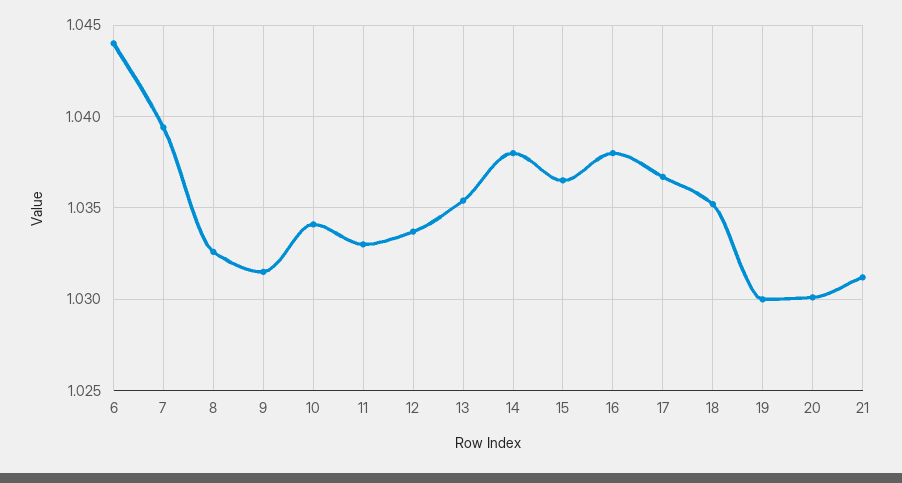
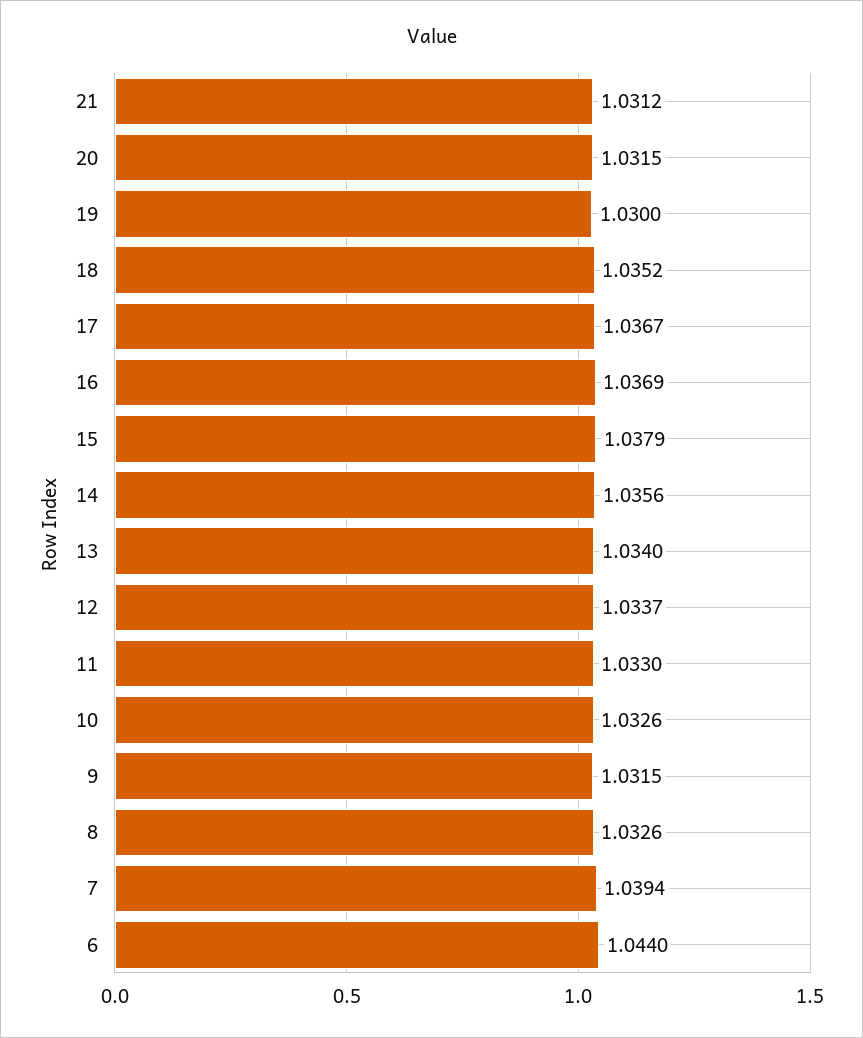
  {
    "6": 1.044,
    "7": 1.0394,
    "8": 1.0326,
    "9": 1.0315,
-   "10": 1.034,
+   "10": 1.0326,
    "11": 1.033,
    "12": 1.0337,
-   "13": 1.0355,
+   "13": 1.034,
-   "14": 1.038,
+   "14": 1.0356,
-   "15": 1.0365,
+   "15": 1.0379,
-   "16": 1.038,
+   "16": 1.0369,
    "17": 1.0367,
    "18": 1.0352,
    "19": 1.03,
-   "20": 1.03,
+   "20": 1.0315,
    "21": 1.0312
  }

